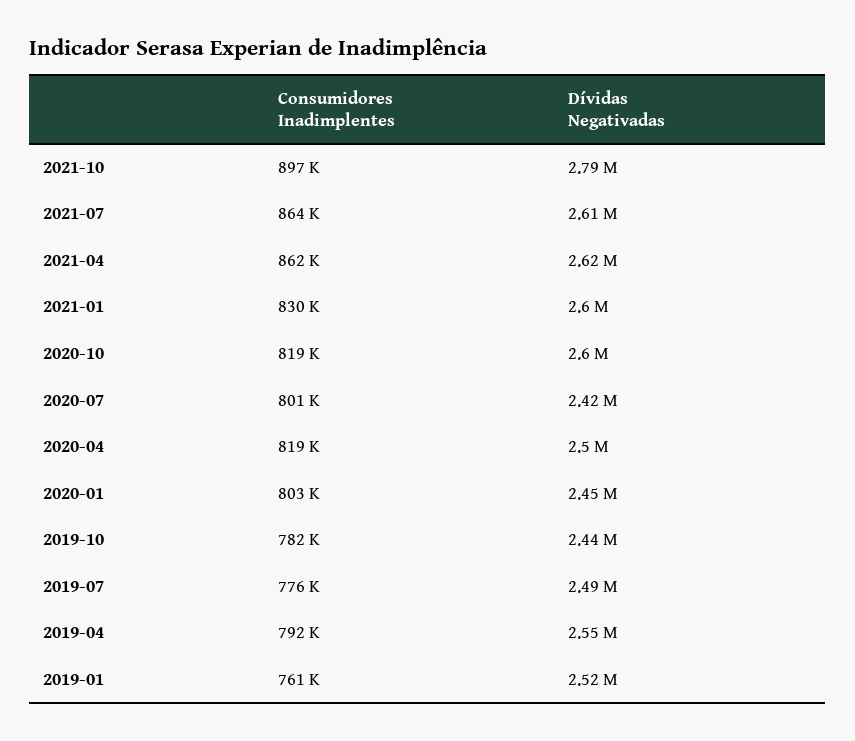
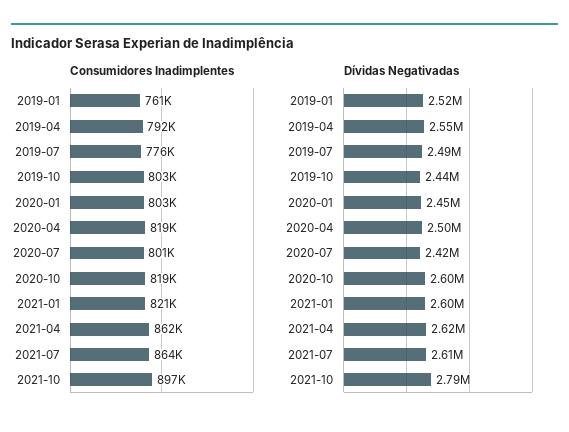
  {
    "Consumidores Inadimplentes": {
      "2021-10": 897000,
      "2021-07": 864000,
      "2021-04": 862000,
-     "2021-01": 830000,
+     "2021-01": 821000,
      "2020-10": 819000,
      "2020-07": 801000,
      "2020-04": 819000,
      "2020-01": 803000,
-     "2019-10": 782000,
+     "2019-10": 803000,
      "2019-07": 776000,
      "2019-04": 792000,
      "2019-01": 761000
    },
    "Dívidas Negativadas": {
      "2021-10": 2790000,
      "2021-07": 2610000,
      "2021-04": 2620000,
      "2021-01": 2600000,
      "2020-10": 2600000,
      "2020-07": 2420000,
      "2020-04": 2500000,
      "2020-01": 2450000,
      "2019-10": 2440000,
      "2019-07": 2490000,
      "2019-04": 2550000,
      "2019-01": 2520000
    }
  }

